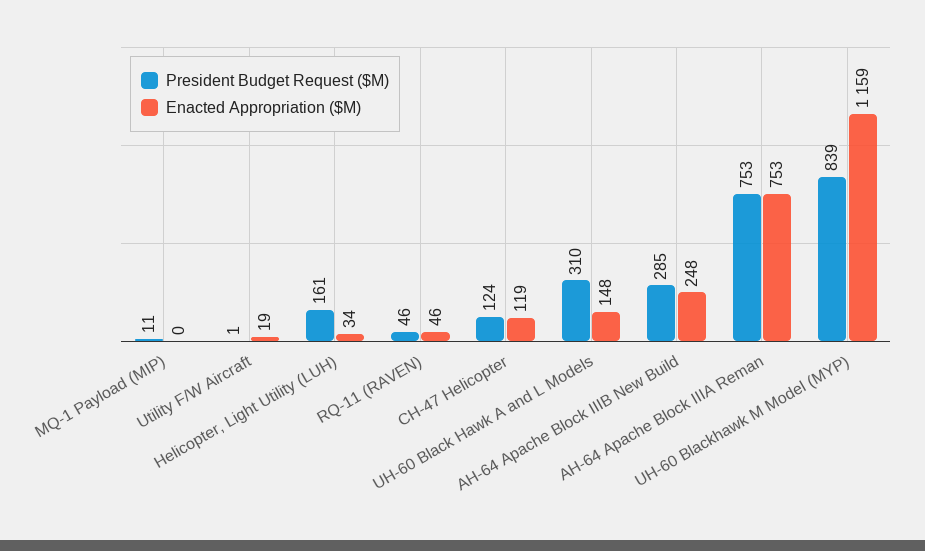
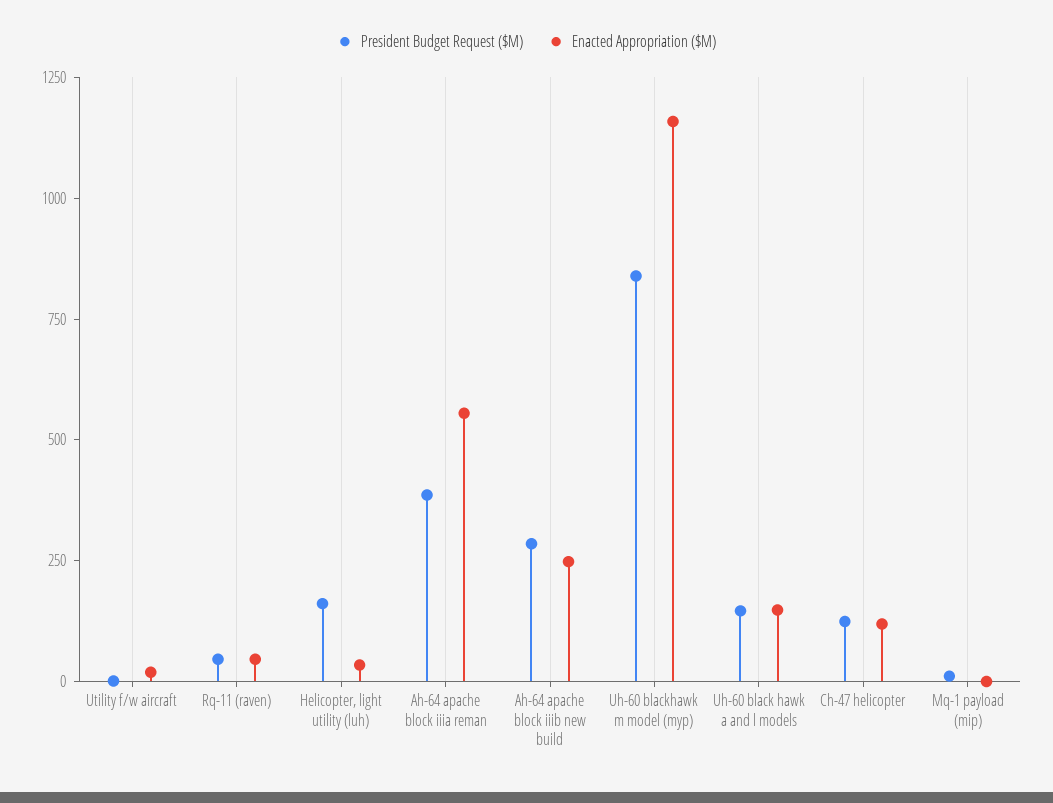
  {
    "President Budget Request ($M)": {
      "MQ-1 Payload (MIP)": 11,
      "Utility F/W Aircraft": 1,
      "Helicopter, Light Utility (LUH)": 161,
      "RQ-11 (RAVEN)": 46,
      "CH-47 Helicopter": 124,
-     "UH-60 Black Hawk A and L Models": 310,
+     "UH-60 Black Hawk A and L Models": 150,
      "AH-64 Apache Block IIIB New Build": 285,
-     "AH-64 Apache Block IIIA Reman": 753,
+     "AH-64 Apache Block IIIA Reman": 400,
      "UH-60 Blackhawk M Model (MYP)": 839
    },
    "Enacted Appropriation ($M)": {
      "MQ-1 Payload (MIP)": 0,
      "Utility F/W Aircraft": 19,
      "Helicopter, Light Utility (LUH)": 34,
      "RQ-11 (RAVEN)": 46,
      "CH-47 Helicopter": 119,
      "UH-60 Black Hawk A and L Models": 148,
      "AH-64 Apache Block IIIB New Build": 248,
-     "AH-64 Apache Block IIIA Reman": 753,
+     "AH-64 Apache Block IIIA Reman": 550,
      "UH-60 Blackhawk M Model (MYP)": 1159
    }
  }

